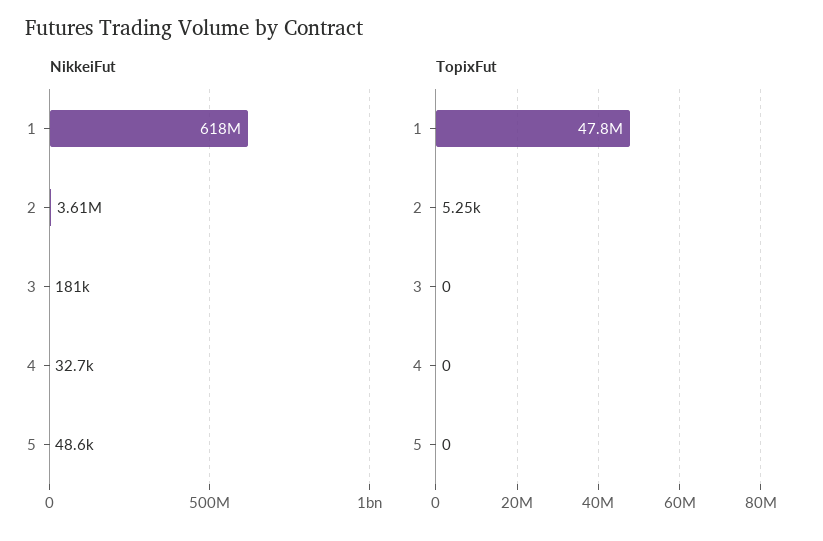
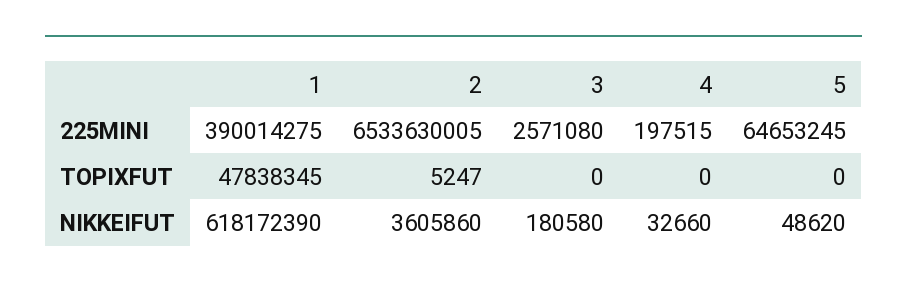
  {
    "NikkeiFut": {
      "1": 618172390,
      "2": 3605860,
      "3": 180580,
      "4": 32660,
      "5": 48620
    },
    "TopixFut": {
      "1": 47838345,
      "2": 5247,
      "3": 0,
      "4": 0,
      "5": 0
-   }
+   },
+   "225MINI": {
+     "1": 390014275,
+     "2": 6533630005,
+     "3": 2571080,
+     "4": 197515,
+     "5": 64653245
+   }
  }

